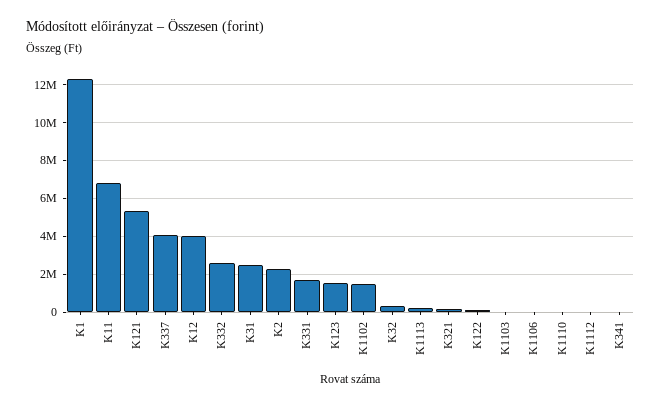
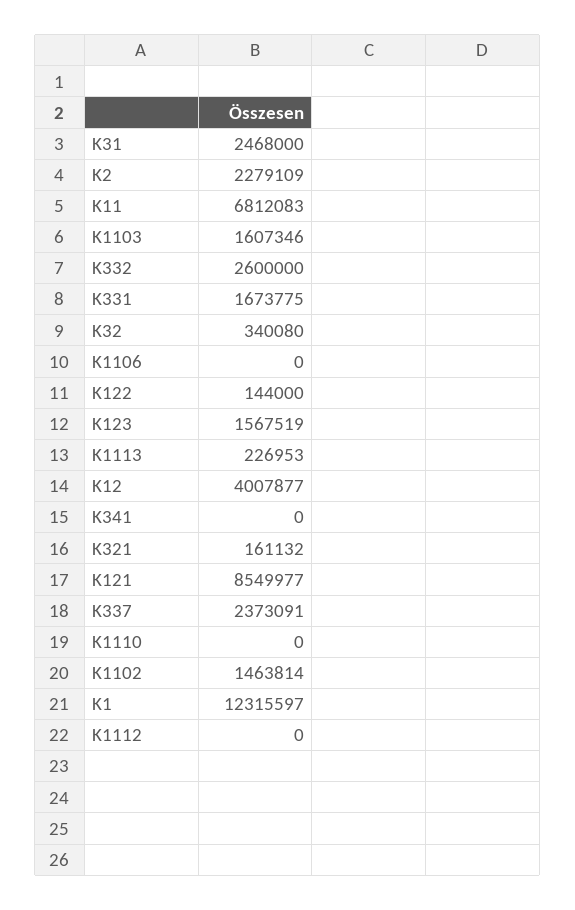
  {
    "K1": 12315597,
    "K11": 6812083,
-   "K121": 5500000,
+   "K121": 8549977,
-   "K337": 4000000,
+   "K337": 2373091,
    "K12": 4007877,
    "K332": 2600000,
    "K31": 2468000,
    "K2": 2279109,
    "K331": 1673775,
    "K123": 1567519,
    "K1102": 1463814,
    "K32": 340080,
    "K1113": 226953,
    "K321": 161132,
    "K122": 144000,
-   "K1103": 0,
+   "K1103": 1607346,
    "K1106": 0,
    "K1110": 0,
    "K1112": 0,
    "K341": 0
  }

